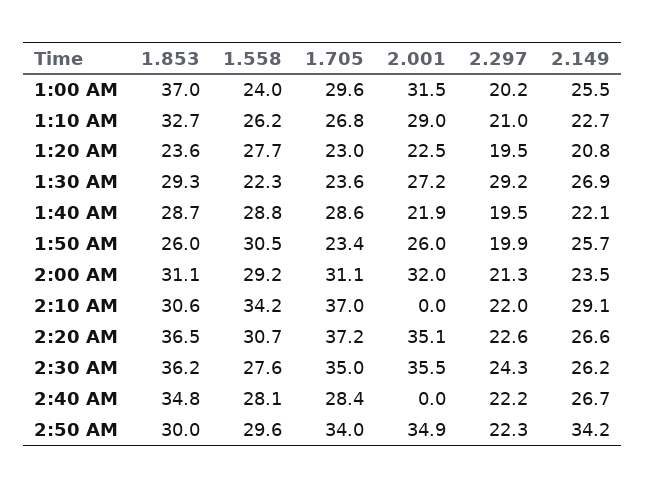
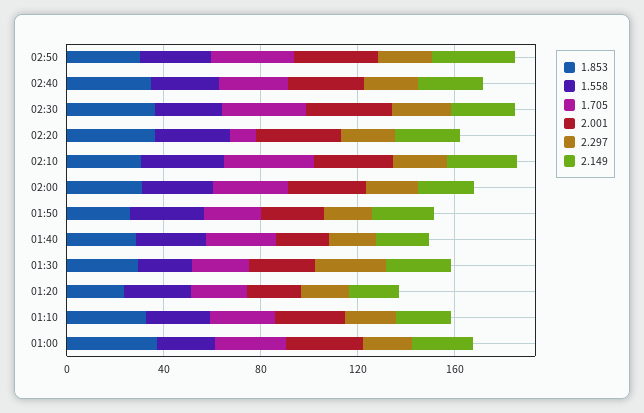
  {
    "1.853": {
      "1:00 AM": 37,
      "1:10 AM": 32.7,
      "1:20 AM": 23.6,
      "1:30 AM": 29.3,
      "1:40 AM": 28.7,
      "1:50 AM": 26,
      "2:00 AM": 31.1,
      "2:10 AM": 30.6,
      "2:20 AM": 36.5,
      "2:30 AM": 36.2,
      "2:40 AM": 34.8,
      "2:50 AM": 30
    },
    "1.558": {
      "1:00 AM": 24,
      "1:10 AM": 26.2,
      "1:20 AM": 27.7,
      "1:30 AM": 22.3,
      "1:40 AM": 28.8,
      "1:50 AM": 30.5,
      "2:00 AM": 29.2,
      "2:10 AM": 34.2,
      "2:20 AM": 30.7,
      "2:30 AM": 27.6,
      "2:40 AM": 28.1,
      "2:50 AM": 29.6
    },
    "1.705": {
      "1:00 AM": 29.6,
      "1:10 AM": 26.8,
      "1:20 AM": 23,
      "1:30 AM": 23.6,
      "1:40 AM": 28.6,
      "1:50 AM": 23.4,
      "2:00 AM": 31.1,
      "2:10 AM": 37,
-     "2:20 AM": 37.2,
+     "2:20 AM": 10,
      "2:30 AM": 35,
      "2:40 AM": 28.4,
      "2:50 AM": 34
    },
    "2.001": {
      "1:00 AM": 31.5,
      "1:10 AM": 29,
      "1:20 AM": 22.5,
      "1:30 AM": 27.2,
      "1:40 AM": 21.9,
      "1:50 AM": 26,
      "2:00 AM": 32,
-     "2:10 AM": 0,
+     "2:10 AM": 30,
      "2:20 AM": 35.1,
      "2:30 AM": 35.5,
-     "2:40 AM": 0,
+     "2:40 AM": 30,
      "2:50 AM": 34.9
    },
    "2.297": {
      "1:00 AM": 20.2,
      "1:10 AM": 21,
      "1:20 AM": 19.5,
      "1:30 AM": 29.2,
      "1:40 AM": 19.5,
      "1:50 AM": 19.9,
      "2:00 AM": 21.3,
      "2:10 AM": 22,
      "2:20 AM": 22.6,
      "2:30 AM": 24.3,
      "2:40 AM": 22.2,
      "2:50 AM": 22.3
    },
    "2.149": {
      "1:00 AM": 25.5,
      "1:10 AM": 22.7,
      "1:20 AM": 20.8,
      "1:30 AM": 26.9,
      "1:40 AM": 22.1,
      "1:50 AM": 25.7,
      "2:00 AM": 23.5,
      "2:10 AM": 29.1,
      "2:20 AM": 26.6,
      "2:30 AM": 26.2,
      "2:40 AM": 26.7,
      "2:50 AM": 34.2
    }
  }

